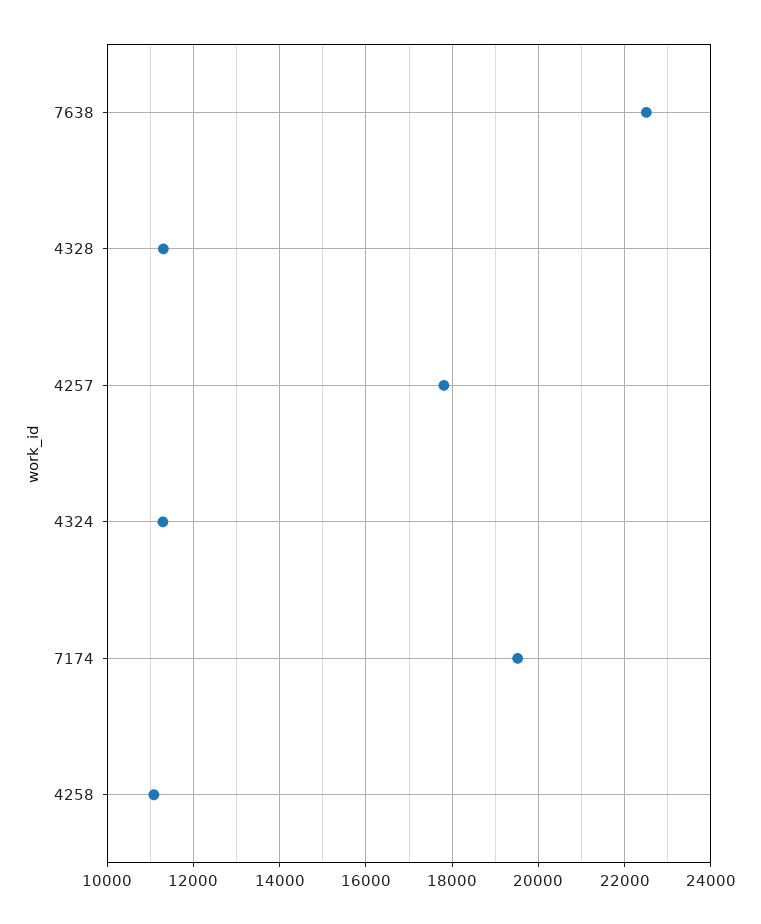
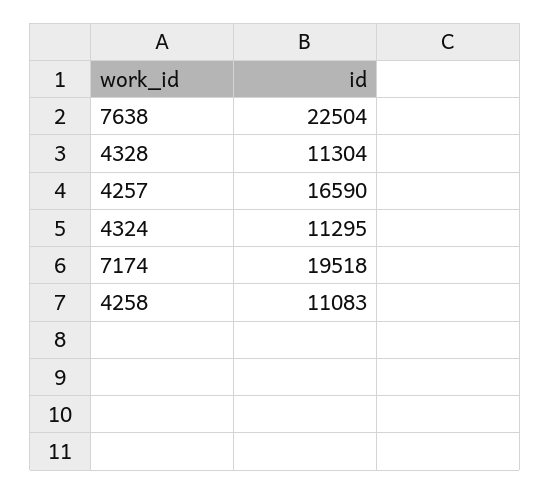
  {
    "7638": 22504,
    "4328": 11304,
-   "4257": 17800,
+   "4257": 16590,
    "4324": 11295,
    "7174": 19518,
    "4258": 11083
  }

